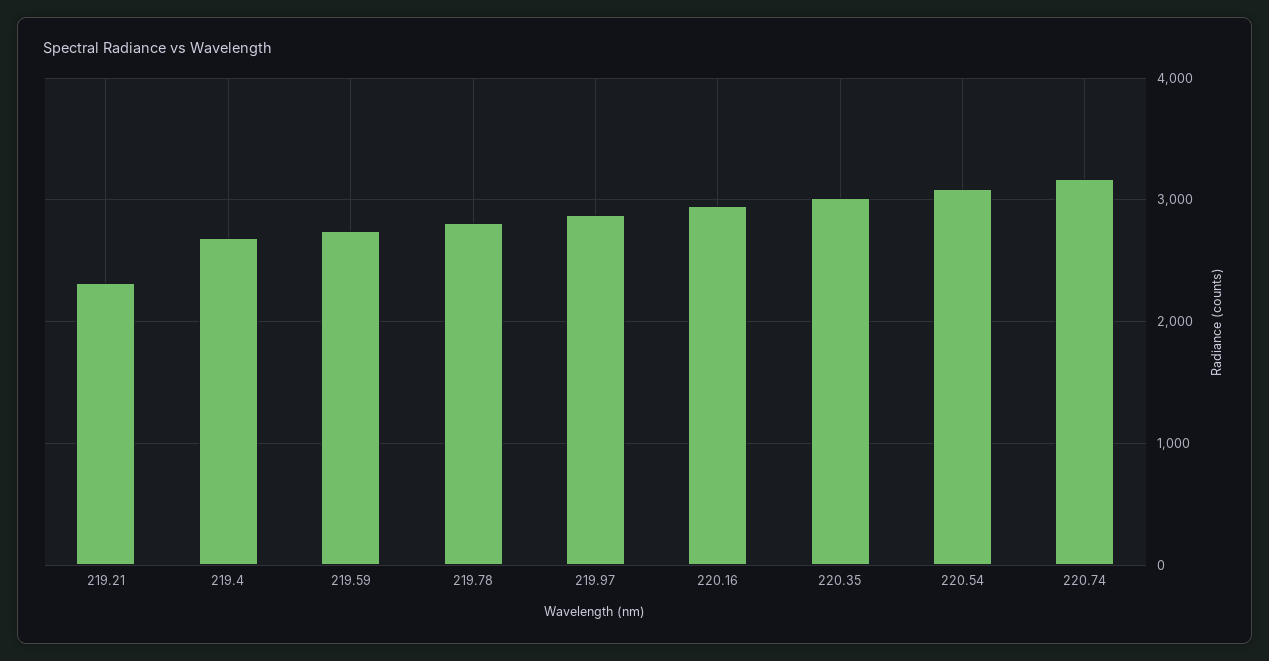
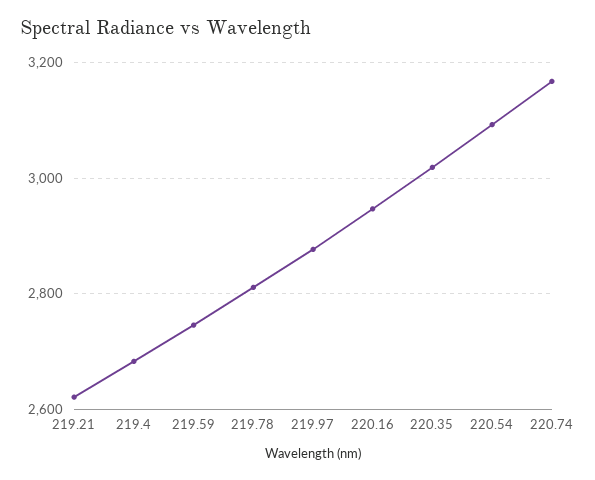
  {
-   "219.21": 2300,
+   "219.21": 2620,
    "219.4": 2680,
    "219.59": 2740,
    "219.78": 2820,
    "219.97": 2880,
    "220.16": 2940,
    "220.35": 3020,
    "220.54": 3100,
    "220.74": 3160
  }

